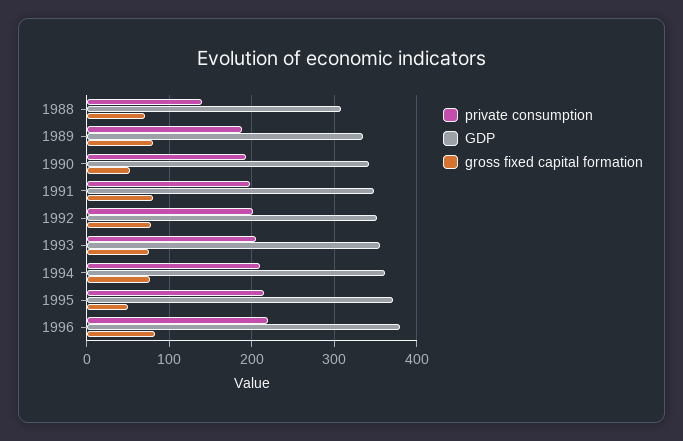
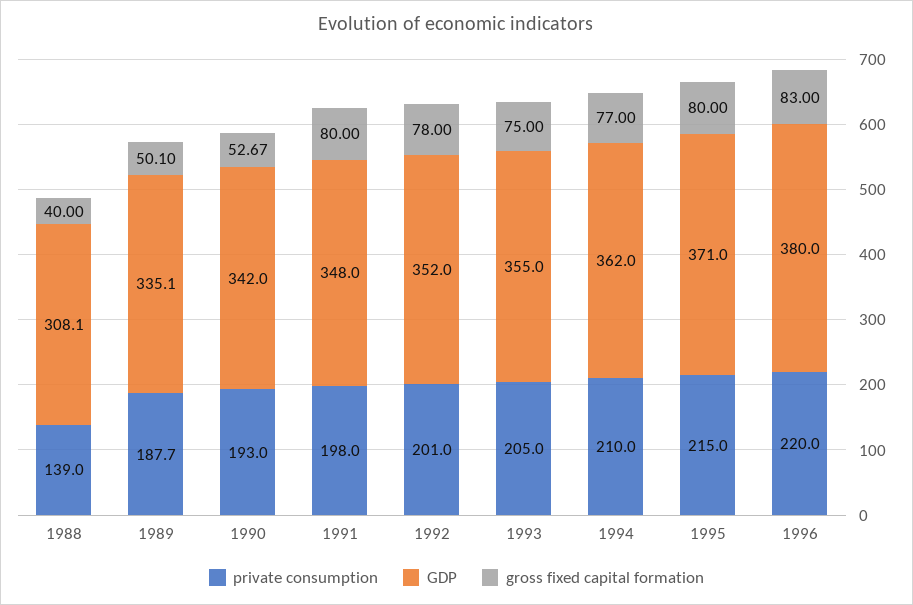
  {
    "private consumption": {
      "1988": 139,
      "1989": 187.7,
      "1990": 193,
      "1991": 198,
      "1992": 201,
      "1993": 205,
      "1994": 210,
      "1995": 215,
      "1996": 220
    },
    "GDP": {
      "1988": 308.1,
      "1989": 335.1,
      "1990": 342,
      "1991": 348,
      "1992": 352,
      "1993": 355,
      "1994": 362,
      "1995": 371,
      "1996": 380
    },
    "gross fixed capital formation": {
-     "1988": 70,
+     "1988": 40,
-     "1989": 80,
+     "1989": 50.1,
      "1990": 52.67,
      "1991": 80,
      "1992": 78,
      "1993": 75,
      "1994": 77,
-     "1995": 50,
+     "1995": 80,
      "1996": 83
    }
  }

